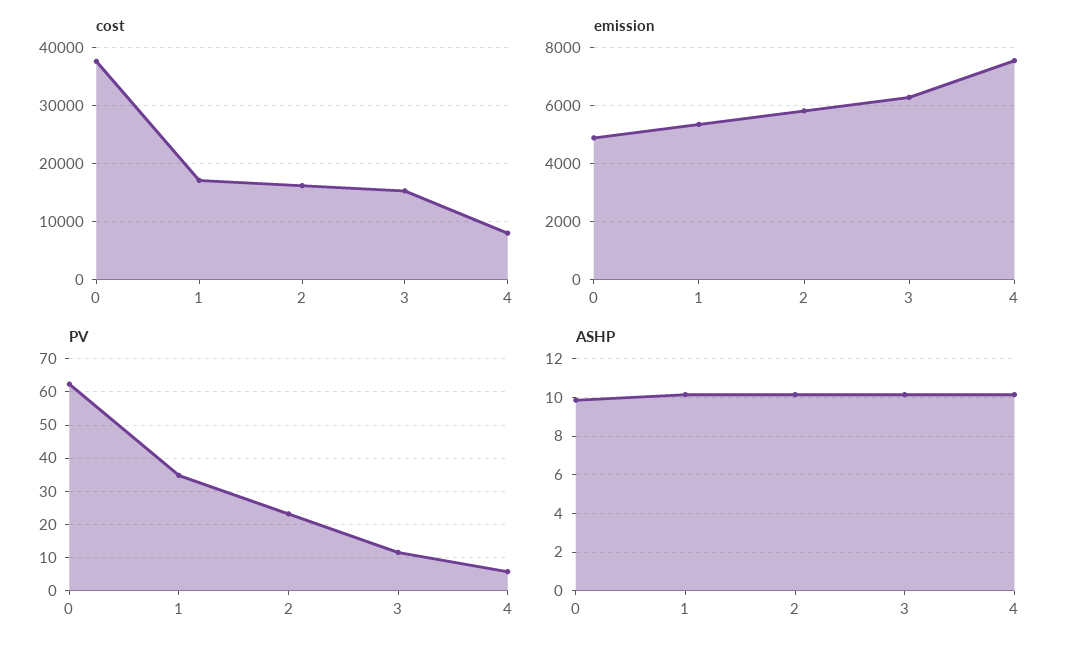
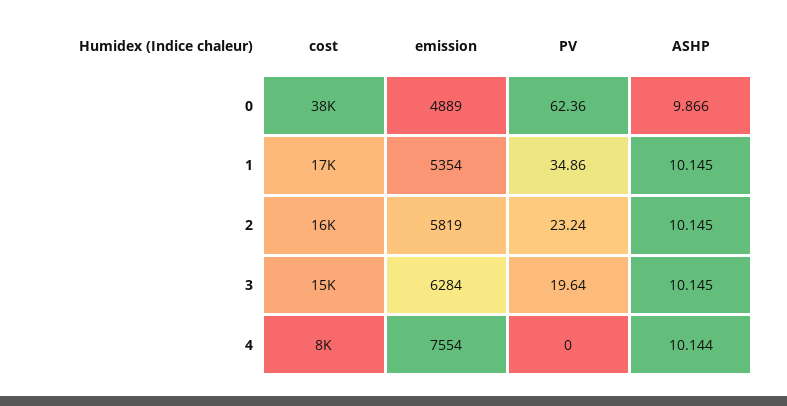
  {
    "cost": {
      "0": 38000,
      "1": 17000,
      "2": 16000,
      "3": 15000,
      "4": 8000
    },
    "emission": {
      "0": 4889,
      "1": 5354,
      "2": 5819,
      "3": 6284,
      "4": 7554
    },
    "PV": {
      "0": 62.36,
      "1": 34.86,
      "2": 23.24,
-     "3": 12,
+     "3": 19.64,
-     "4": 6
+     "4": 0
    },
    "ASHP": {
      "0": 9.866,
      "1": 10.145,
      "2": 10.145,
      "3": 10.145,
      "4": 10.144
    }
  }

